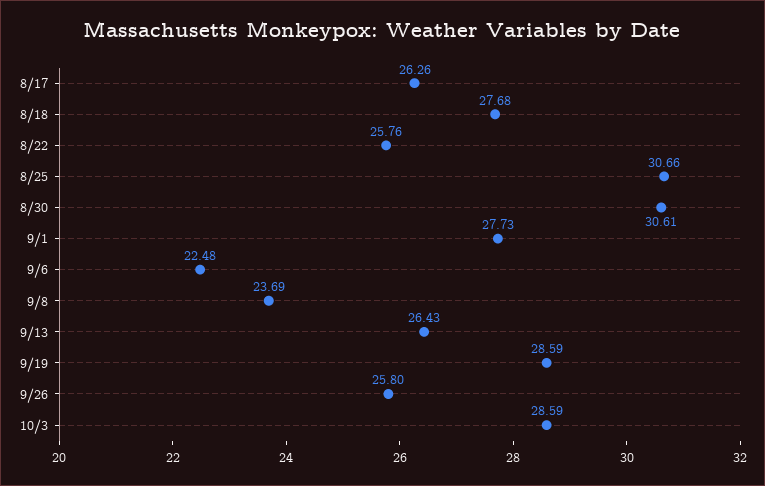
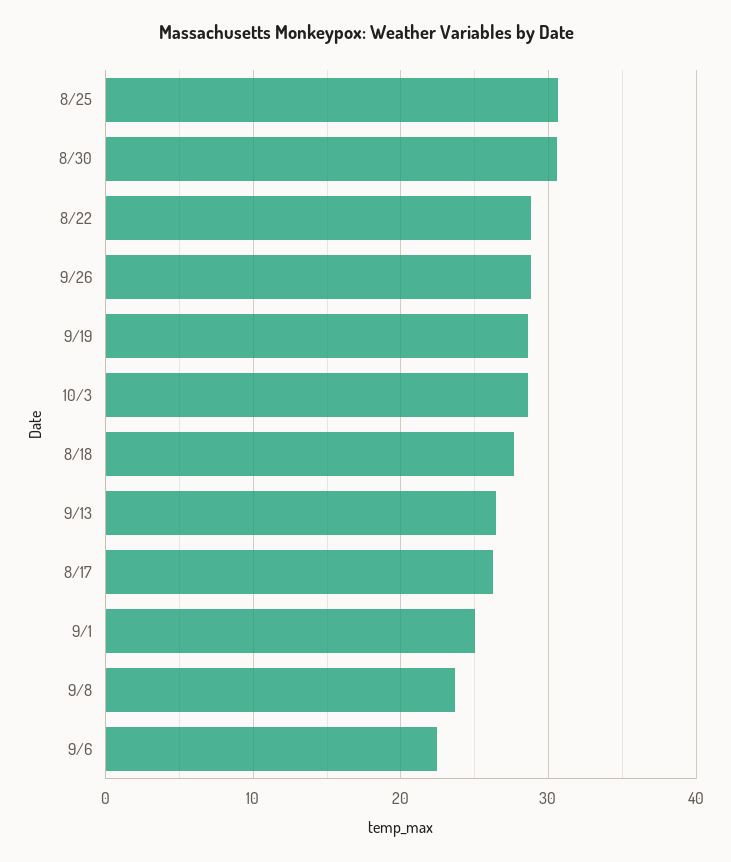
  {
    "8/17": 26.26,
    "8/18": 27.68,
-   "8/22": 25.76,
+   "8/22": 29,
    "8/25": 30.66,
    "8/30": 30.61,
-   "9/1": 27.73,
+   "9/1": 25,
    "9/6": 22.48,
    "9/8": 23.69,
    "9/13": 26.43,
    "9/19": 28.59,
-   "9/26": 25.8,
+   "9/26": 29,
    "10/3": 28.59
  }

